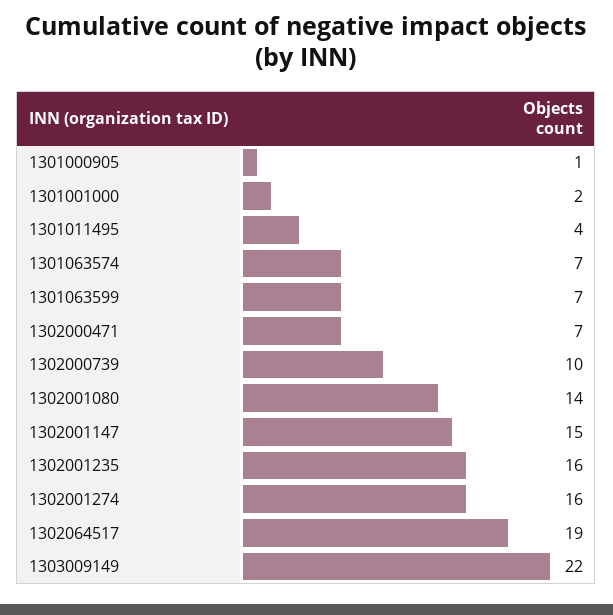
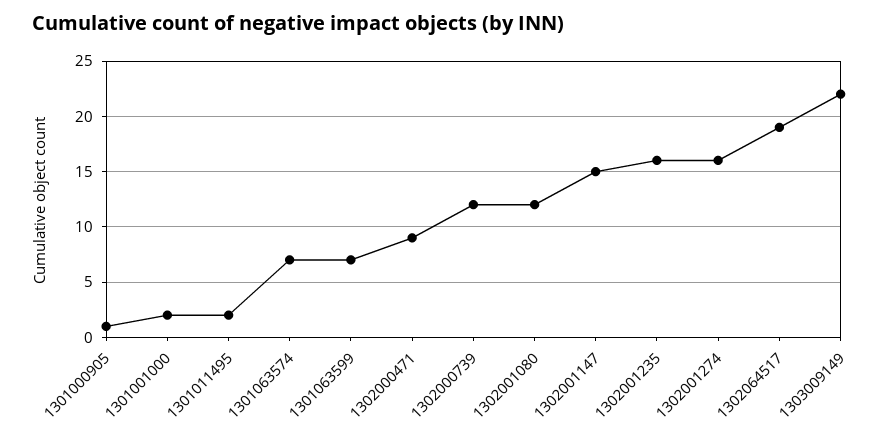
  {
    "1301000905": 1,
    "1301001000": 2,
-   "1301011495": 4,
+   "1301011495": 2,
    "1301063574": 7,
    "1301063599": 7,
-   "1302000471": 7,
+   "1302000471": 9,
-   "1302000739": 10,
+   "1302000739": 12,
-   "1302001080": 14,
+   "1302001080": 12,
    "1302001147": 15,
    "1302001235": 16,
    "1302001274": 16,
    "1302064517": 19,
    "1303009149": 22
  }

